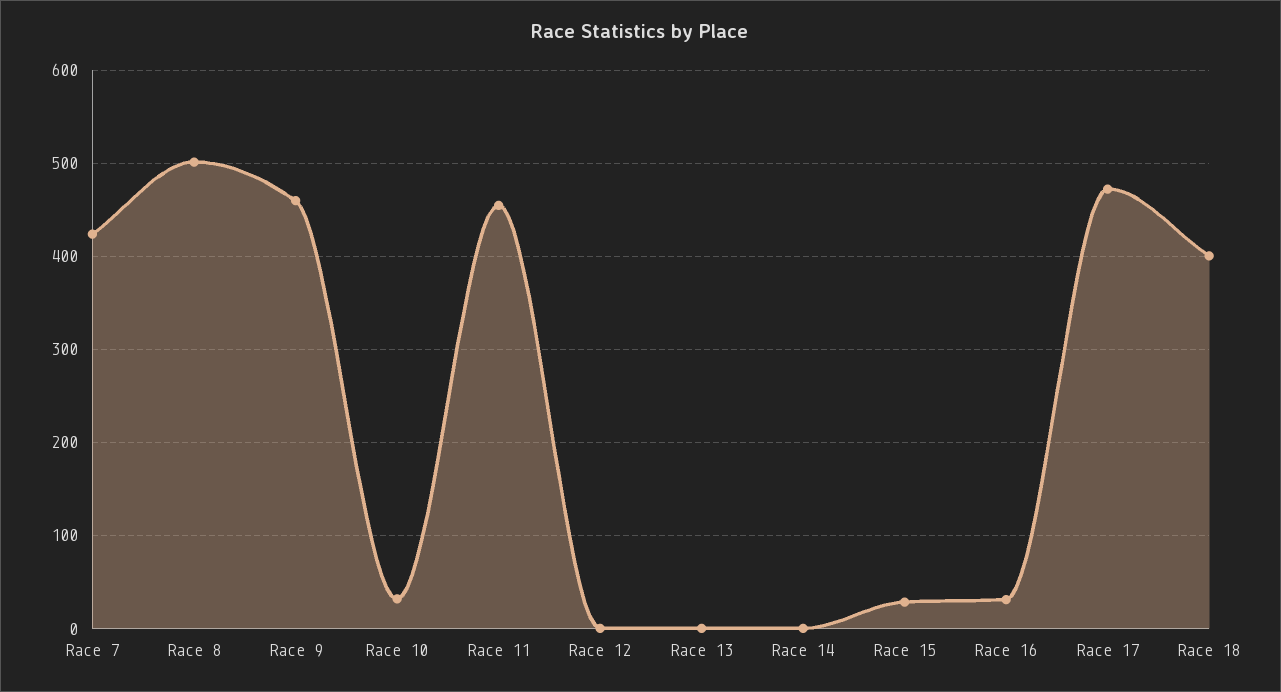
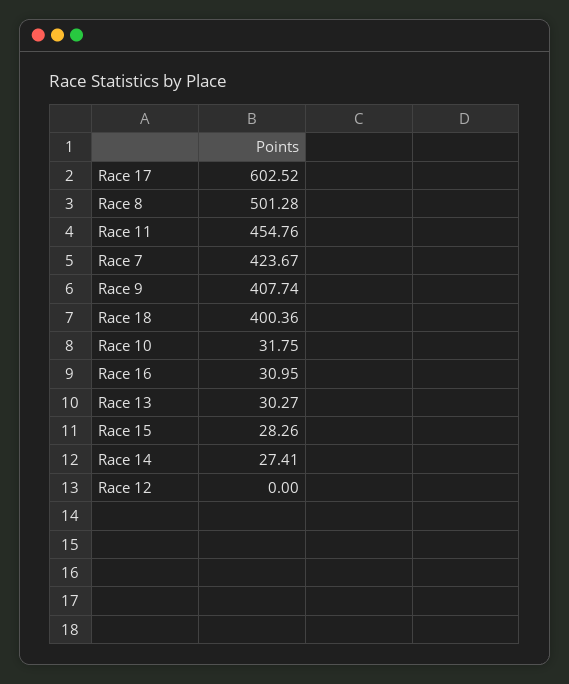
  {
    "Race 7": 423.67,
    "Race 8": 501.28,
-   "Race 9": 460,
+   "Race 9": 407.74,
    "Race 10": 31.75,
    "Race 11": 454.76,
    "Race 12": 0,
-   "Race 13": 0,
+   "Race 13": 30.27,
-   "Race 14": 0,
+   "Race 14": 27.41,
    "Race 15": 28.26,
    "Race 16": 30.95,
-   "Race 17": 470,
+   "Race 17": 602.52,
    "Race 18": 400.36
  }

